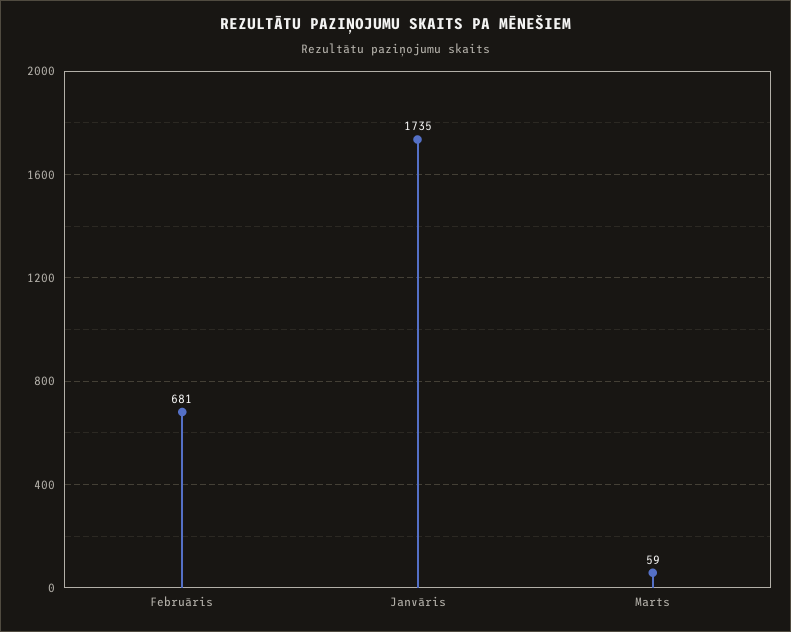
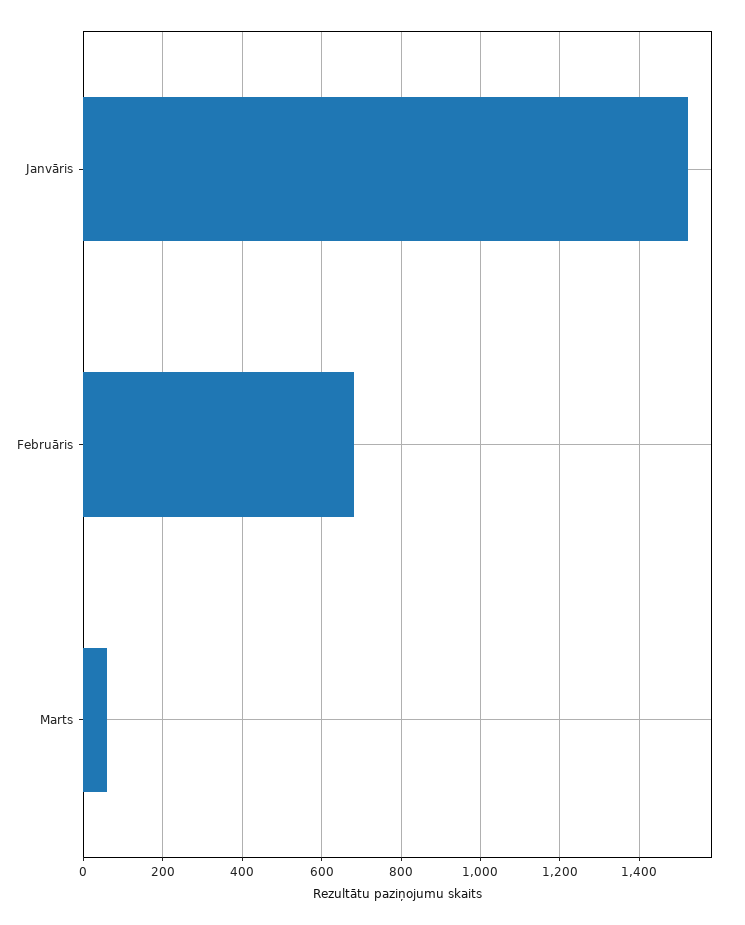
  {
    "Februāris": 681,
-   "Janvāris": 1735,
+   "Janvāris": 1520,
    "Marts": 59
  }

